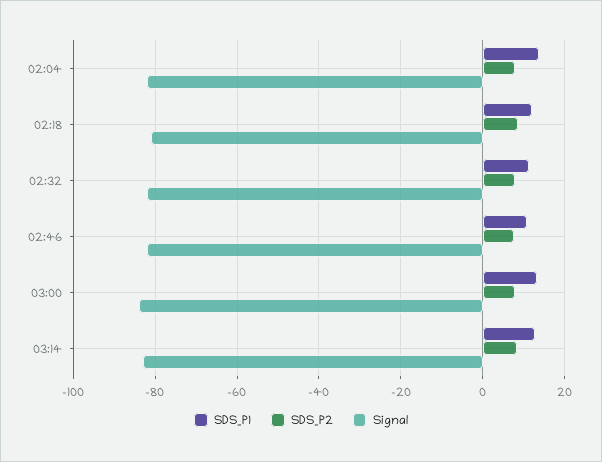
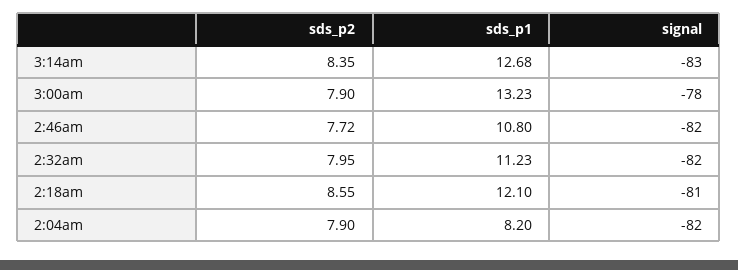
  {
    "SDS_P1": {
-     "02:04": 14,
+     "02:04": 8.2,
      "02:18": 12.1,
      "02:32": 11.23,
      "02:46": 10.8,
      "03:00": 13.23,
      "03:14": 12.68
    },
    "SDS_P2": {
      "02:04": 7.9,
      "02:18": 8.55,
      "02:32": 7.95,
      "02:46": 7.72,
      "03:00": 7.9,
      "03:14": 8.35
    },
    "Signal": {
      "02:04": -82,
      "02:18": -81,
      "02:32": -82,
      "02:46": -82,
-     "03:00": -84,
+     "03:00": -78,
      "03:14": -83
    }
  }

